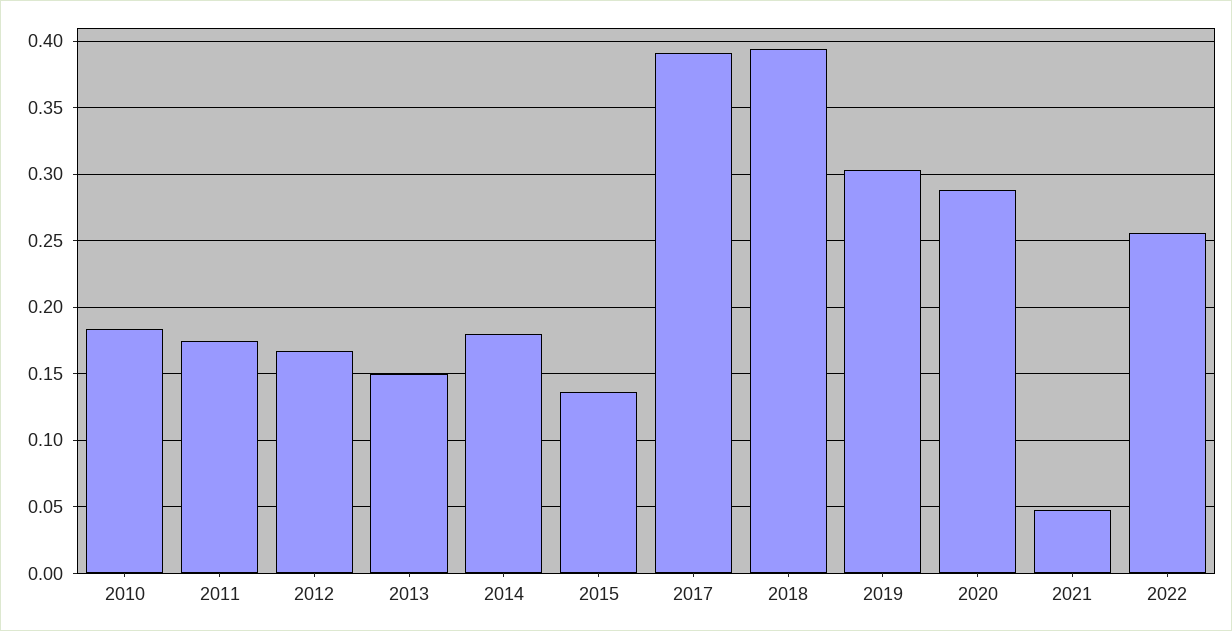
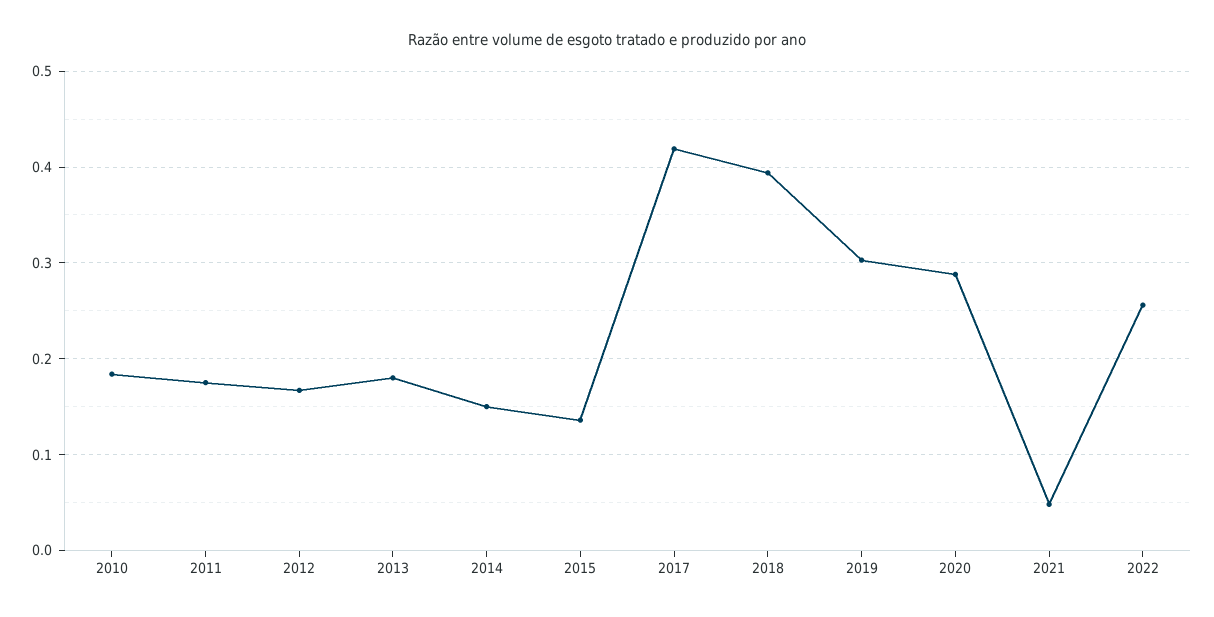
  {
    "2010": 0.185,
    "2011": 0.175,
    "2012": 0.165,
-   "2013": 0.15,
+   "2013": 0.18,
-   "2014": 0.18,
+   "2014": 0.15,
    "2015": 0.135,
-   "2017": 0.39,
+   "2017": 0.42,
    "2018": 0.395,
    "2019": 0.305,
    "2020": 0.29,
    "2021": 0.05,
    "2022": 0.255
  }

